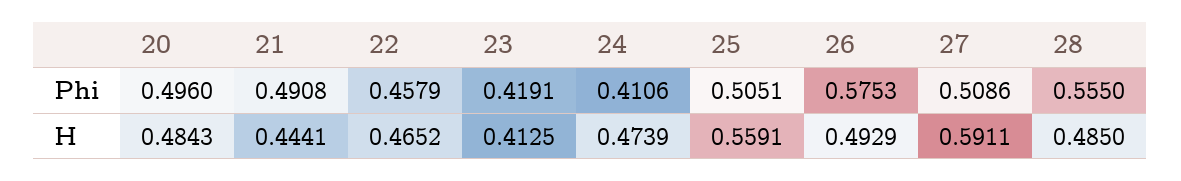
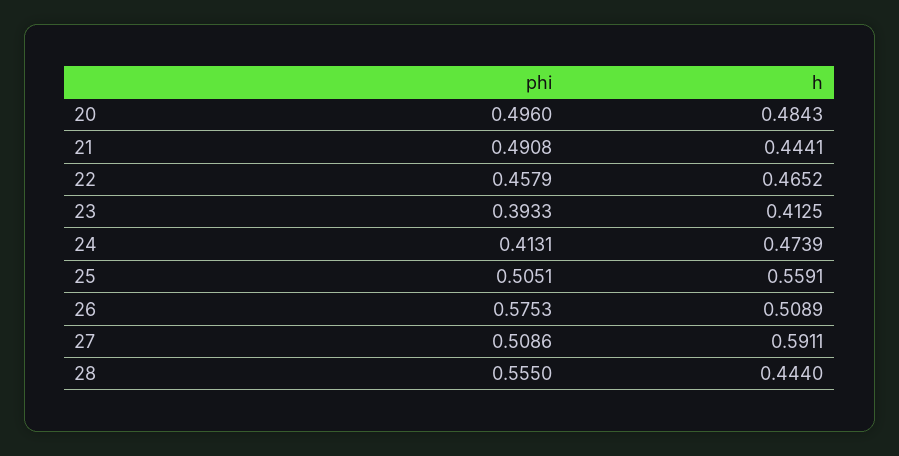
  {
    "20": {
      "Phi": 0.496,
      "H": 0.4843
    },
    "21": {
      "Phi": 0.4908,
      "H": 0.4441
    },
    "22": {
      "Phi": 0.4579,
      "H": 0.4652
    },
    "23": {
-     "Phi": 0.4191,
+     "Phi": 0.3933,
      "H": 0.4125
    },
    "24": {
-     "Phi": 0.4106,
+     "Phi": 0.4131,
      "H": 0.4739
    },
    "25": {
      "Phi": 0.5051,
      "H": 0.5591
    },
    "26": {
      "Phi": 0.5753,
-     "H": 0.4929
+     "H": 0.5089
    },
    "27": {
      "Phi": 0.5086,
      "H": 0.5911
    },
    "28": {
      "Phi": 0.555,
-     "H": 0.485
+     "H": 0.444
    }
  }

